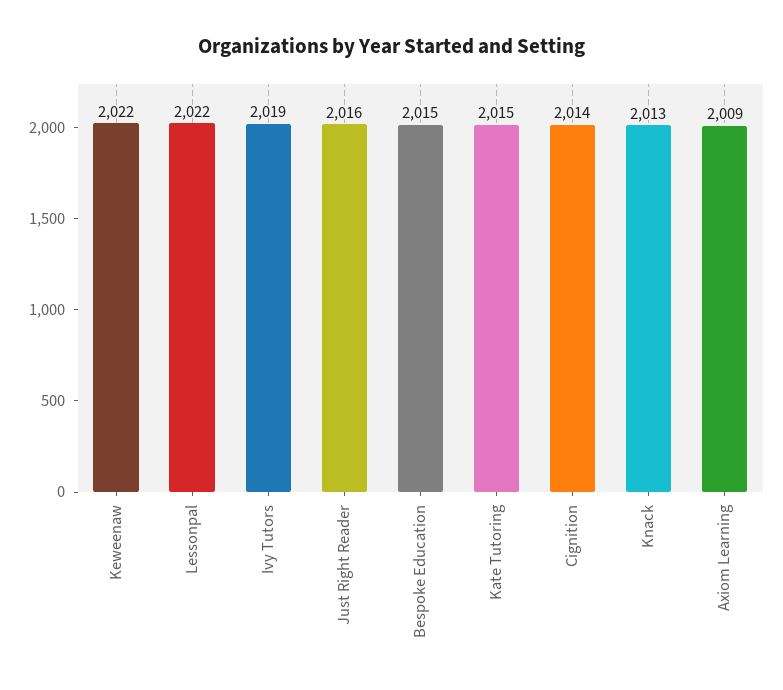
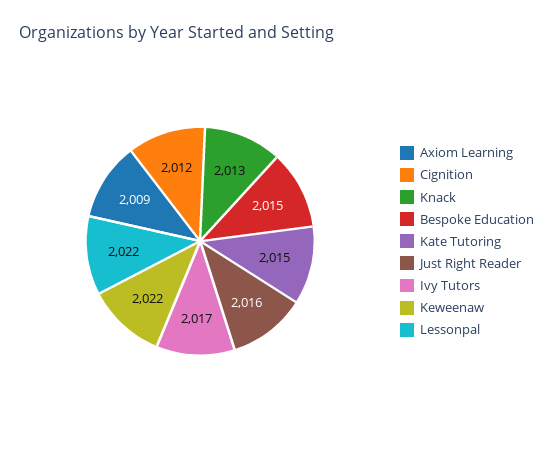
  {
    "Keweenaw": 2022,
    "Lessonpal": 2022,
-   "Ivy Tutors": 2019,
+   "Ivy Tutors": 2017,
    "Just Right Reader": 2016,
    "Bespoke Education": 2015,
    "Kate Tutoring": 2015,
-   "Cignition": 2014,
+   "Cignition": 2012,
    "Knack": 2013,
    "Axiom Learning": 2009
  }

